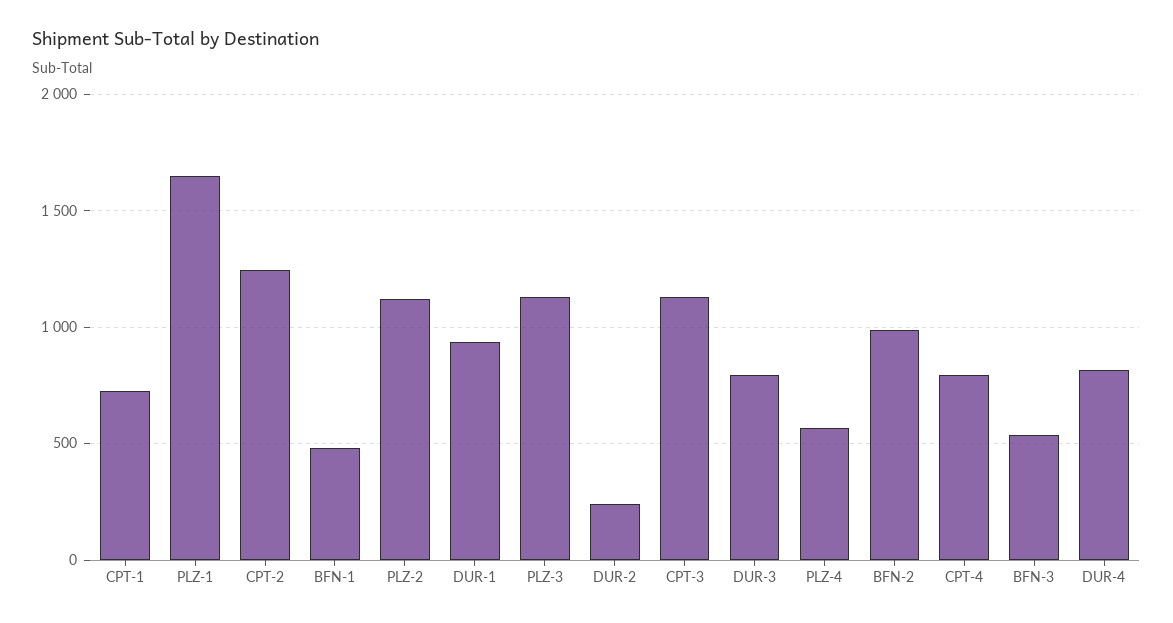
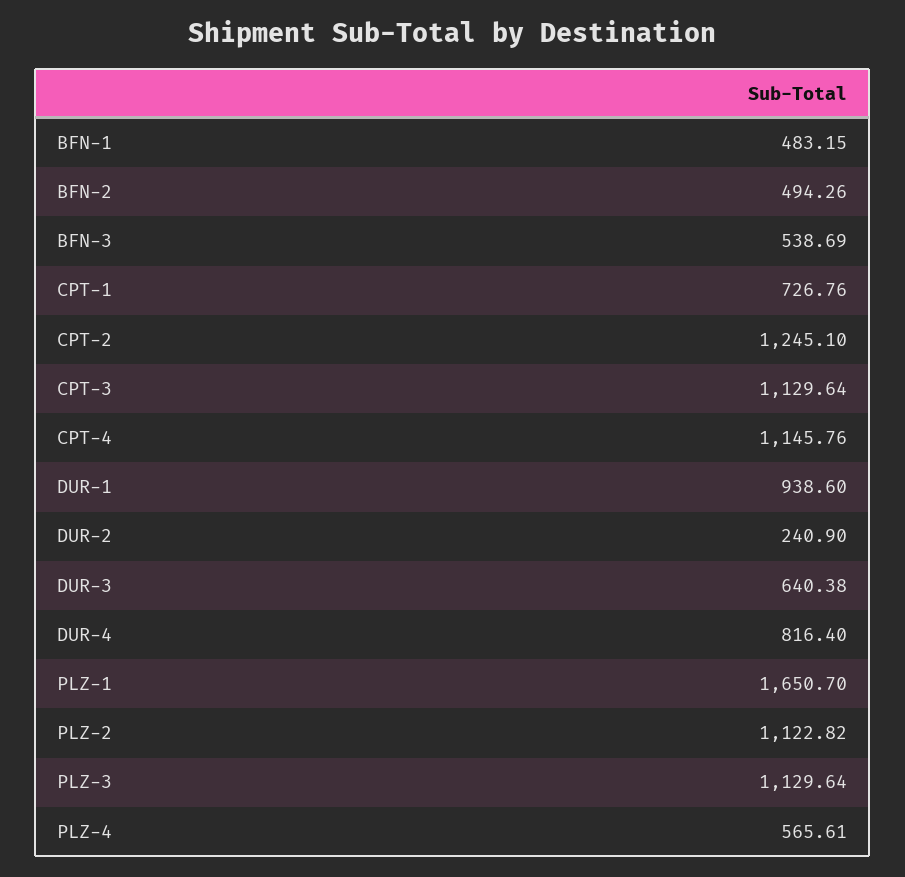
  {
    "CPT-1": 726.76,
    "PLZ-1": 1650.7,
    "CPT-2": 1245.1,
    "BFN-1": 483.15,
    "PLZ-2": 1122.82,
    "DUR-1": 938.6,
    "PLZ-3": 1129.64,
    "DUR-2": 240.9,
    "CPT-3": 1129.64,
-   "DUR-3": 800,
+   "DUR-3": 640.38,
    "PLZ-4": 565.61,
-   "BFN-2": 1000,
+   "BFN-2": 494.26,
-   "CPT-4": 800,
+   "CPT-4": 1145.76,
    "BFN-3": 538.69,
    "DUR-4": 816.4
  }

